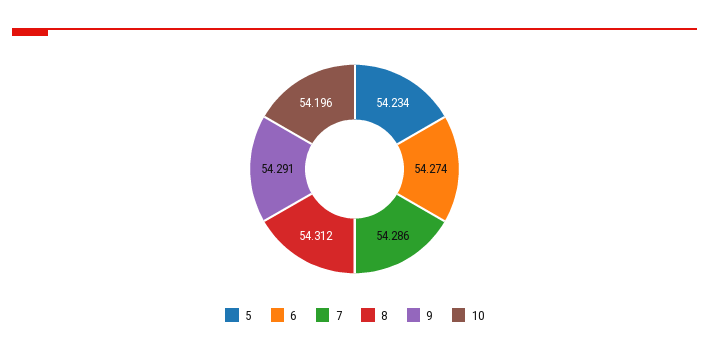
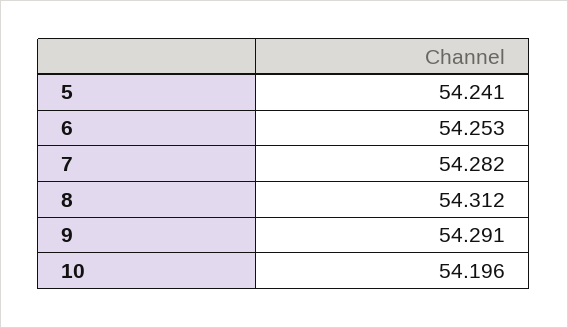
  {
-   "5": 54.234,
+   "5": 54.241,
-   "6": 54.274,
+   "6": 54.253,
-   "7": 54.286,
+   "7": 54.282,
    "8": 54.312,
    "9": 54.291,
    "10": 54.196
  }

